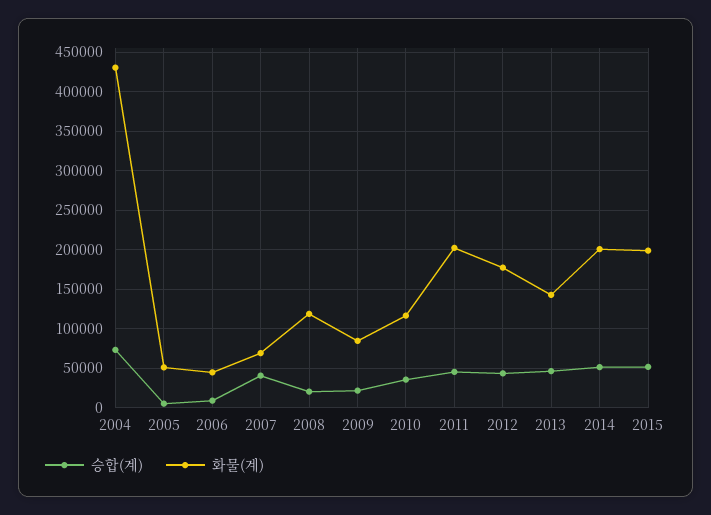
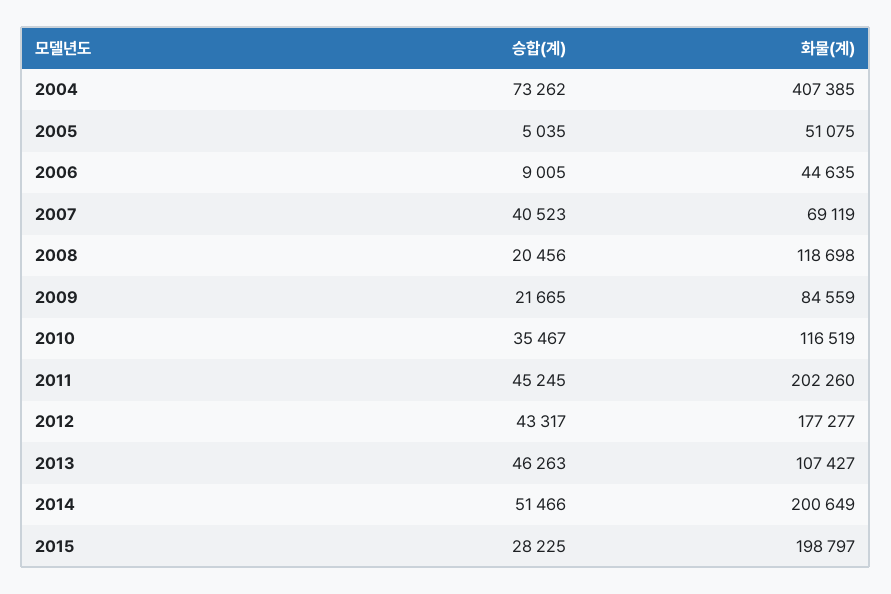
  {
    "승합(계)": {
      "2004": 73262,
      "2005": 5035,
      "2006": 9005,
      "2007": 40523,
      "2008": 20456,
      "2009": 21665,
      "2010": 35467,
      "2011": 45245,
      "2012": 43317,
      "2013": 46263,
      "2014": 51466,
-     "2015": 50000
+     "2015": 28225
    },
    "화물(계)": {
-     "2004": 430000,
+     "2004": 407385,
      "2005": 51075,
      "2006": 44635,
      "2007": 69119,
      "2008": 118698,
      "2009": 84559,
      "2010": 116519,
      "2011": 202260,
      "2012": 177277,
-     "2013": 140000,
+     "2013": 107427,
      "2014": 200649,
      "2015": 198797
    }
  }

